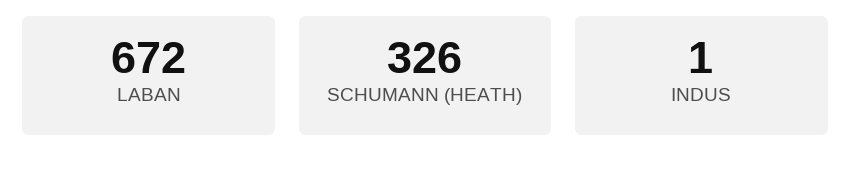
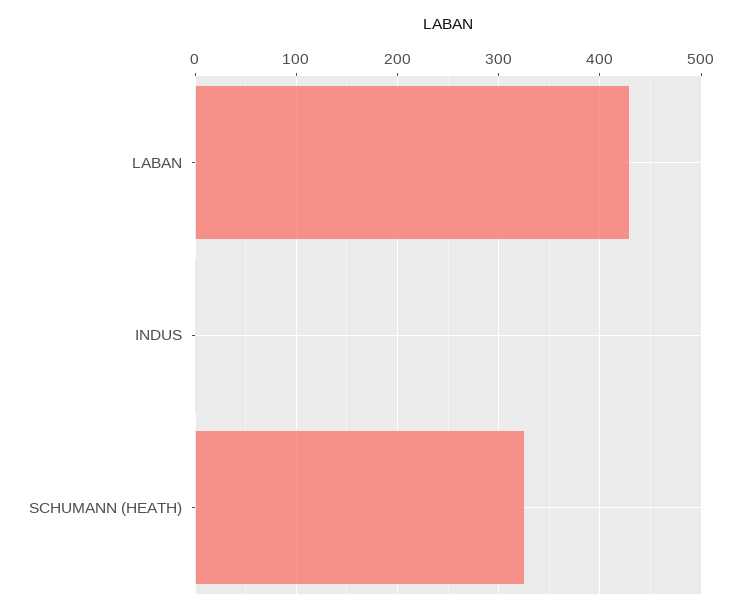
  {
-   "LABAN": 672,
+   "LABAN": 430,
    "SCHUMANN (HEATH)": 326,
    "INDUS": 1
  }

